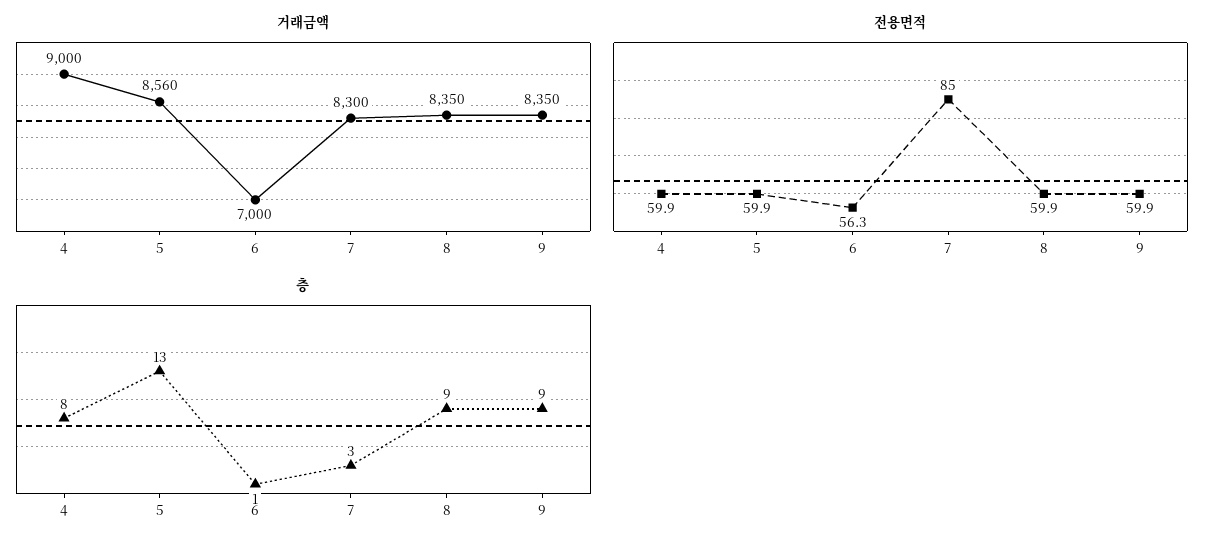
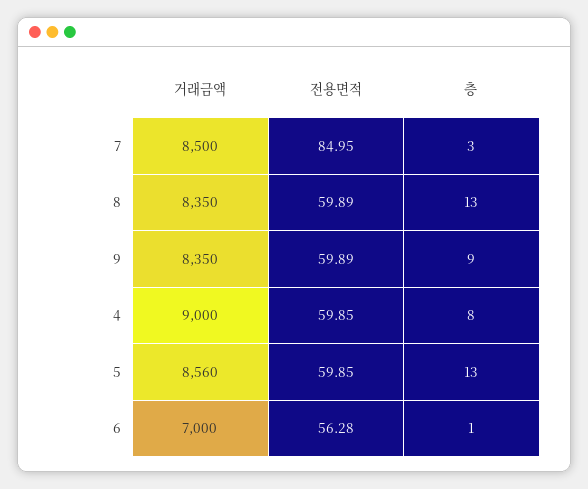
  {
    "거래금액": {
      "4": 9000,
      "5": 8560,
      "6": 7000,
-     "7": 8300,
+     "7": 8500,
      "8": 8350,
      "9": 8350
    },
    "전용면적": {
      "4": 59.85,
      "5": 59.85,
      "6": 56.28,
      "7": 84.95,
      "8": 59.89,
      "9": 59.89
    },
    "층": {
      "4": 8,
      "5": 13,
      "6": 1,
      "7": 3,
-     "8": 9,
+     "8": 13,
      "9": 9
    }
  }

